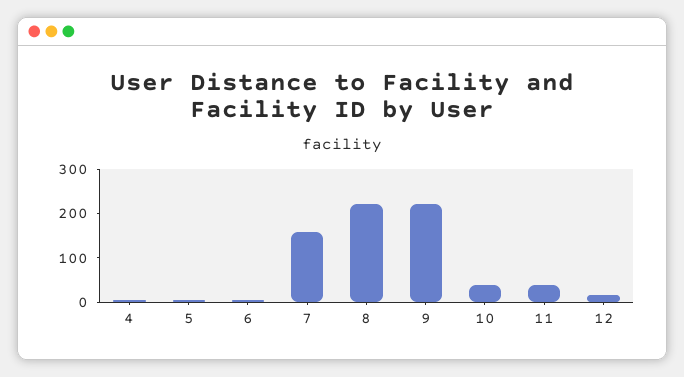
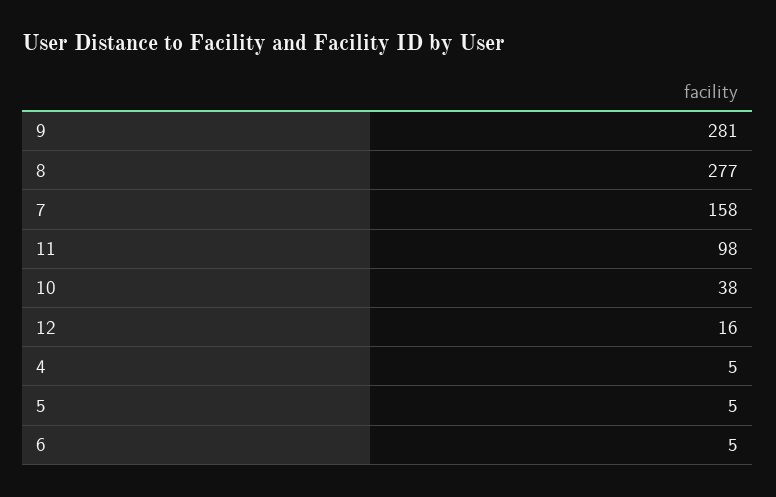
  {
    "4": 5,
    "5": 5,
    "6": 5,
    "7": 158,
-   "8": 220,
+   "8": 277,
-   "9": 220,
+   "9": 281,
    "10": 38,
-   "11": 40,
+   "11": 98,
    "12": 16
  }

